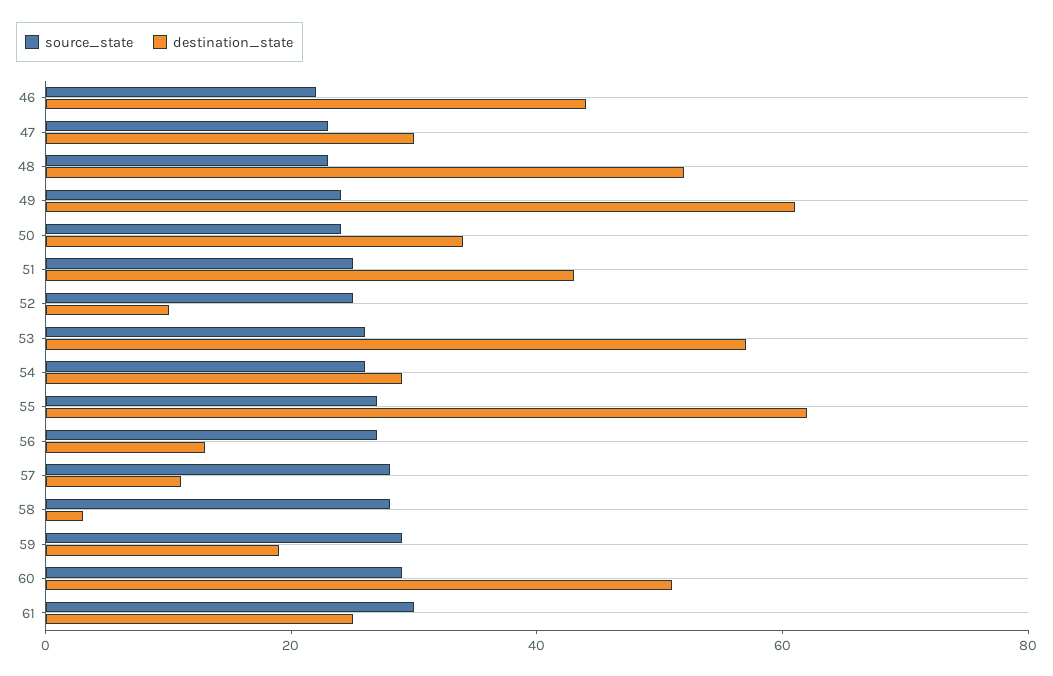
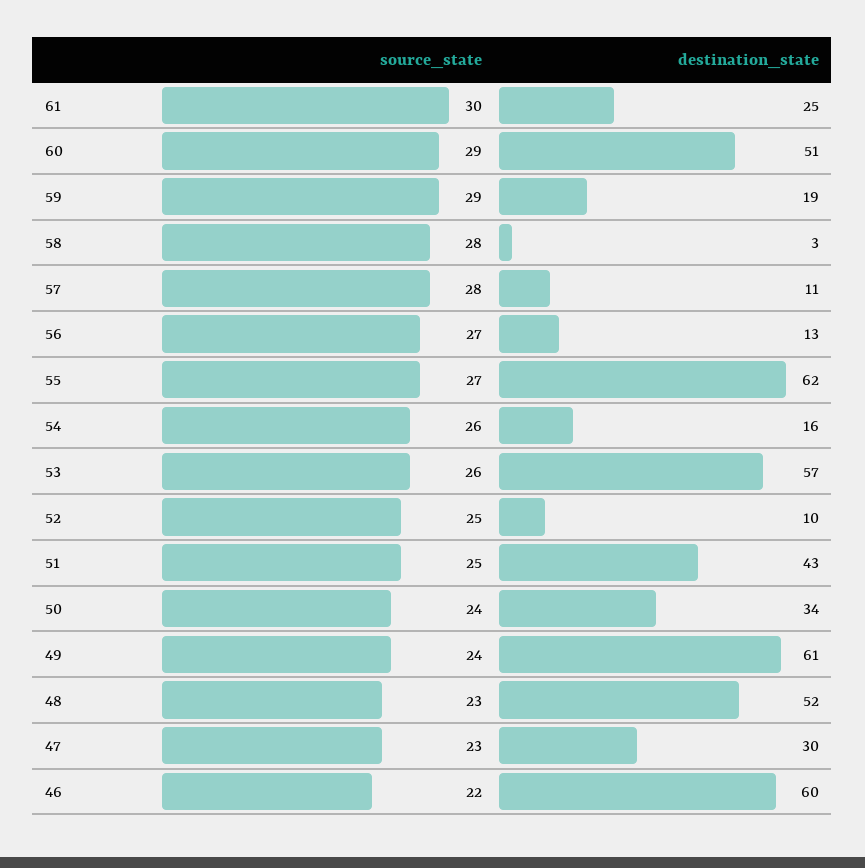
  {
    "source_state": {
      "46": 22,
      "47": 23,
      "48": 23,
      "49": 24,
      "50": 24,
      "51": 25,
      "52": 25,
      "53": 26,
      "54": 26,
      "55": 27,
      "56": 27,
      "57": 28,
      "58": 28,
      "59": 29,
      "60": 29,
      "61": 30
    },
    "destination_state": {
-     "46": 45,
+     "46": 60,
      "47": 30,
      "48": 52,
      "49": 61,
      "50": 34,
      "51": 43,
      "52": 10,
      "53": 57,
-     "54": 30,
+     "54": 16,
      "55": 62,
      "56": 13,
      "57": 11,
      "58": 3,
      "59": 19,
      "60": 51,
      "61": 25
    }
  }

